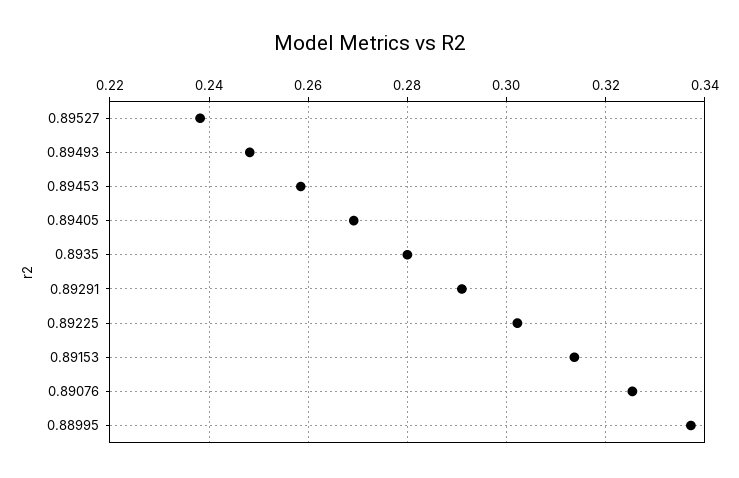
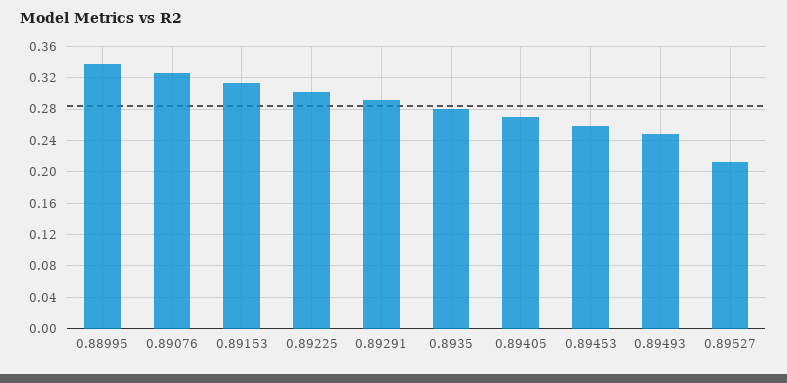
  {
-   "0.89527": 0.238,
+   "0.89527": 0.21,
    "0.89493": 0.248,
    "0.89453": 0.258,
    "0.89405": 0.27,
    "0.8935": 0.28,
    "0.89291": 0.292,
    "0.89225": 0.302,
    "0.89153": 0.314,
    "0.89076": 0.326,
    "0.88995": 0.338
  }

